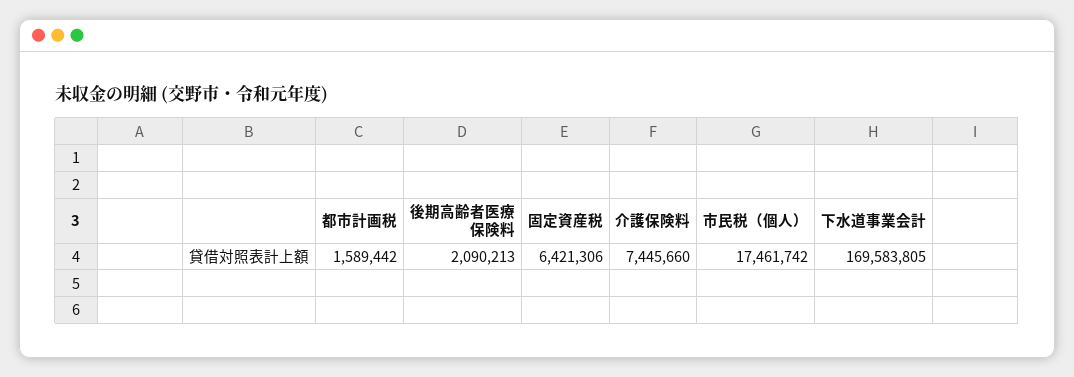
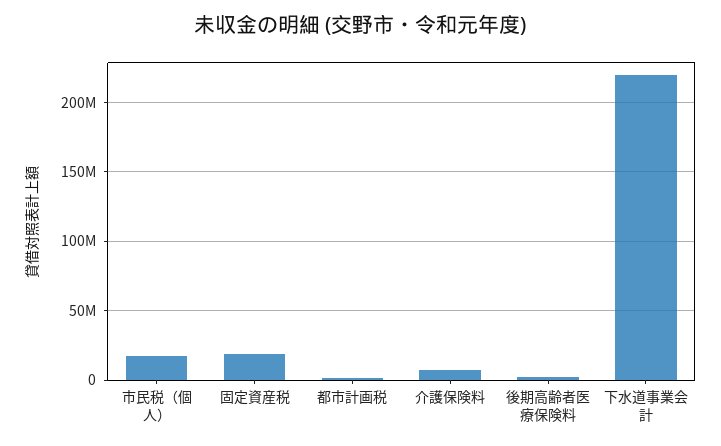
  {
    "都市計画税": 1589442,
    "後期高齢者医療保険料": 2090213,
-   "固定資産税": 6421306,
+   "固定資産税": 20000000,
    "介護保険料": 7445660,
    "市民税（個人）": 17461742,
-   "下水道事業会計": 169583805
+   "下水道事業会計": 220000000
  }

